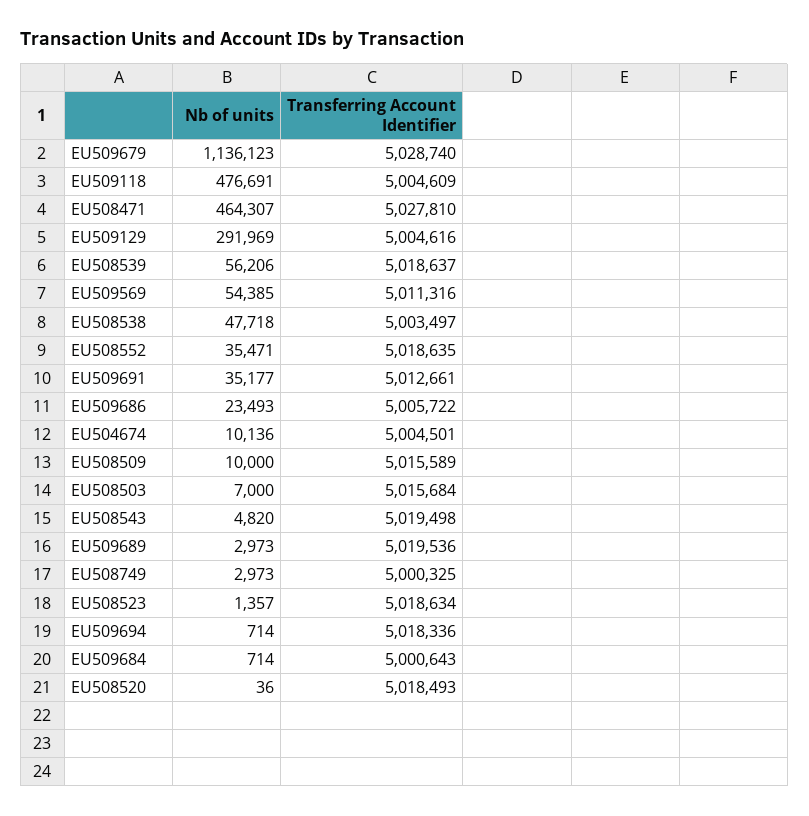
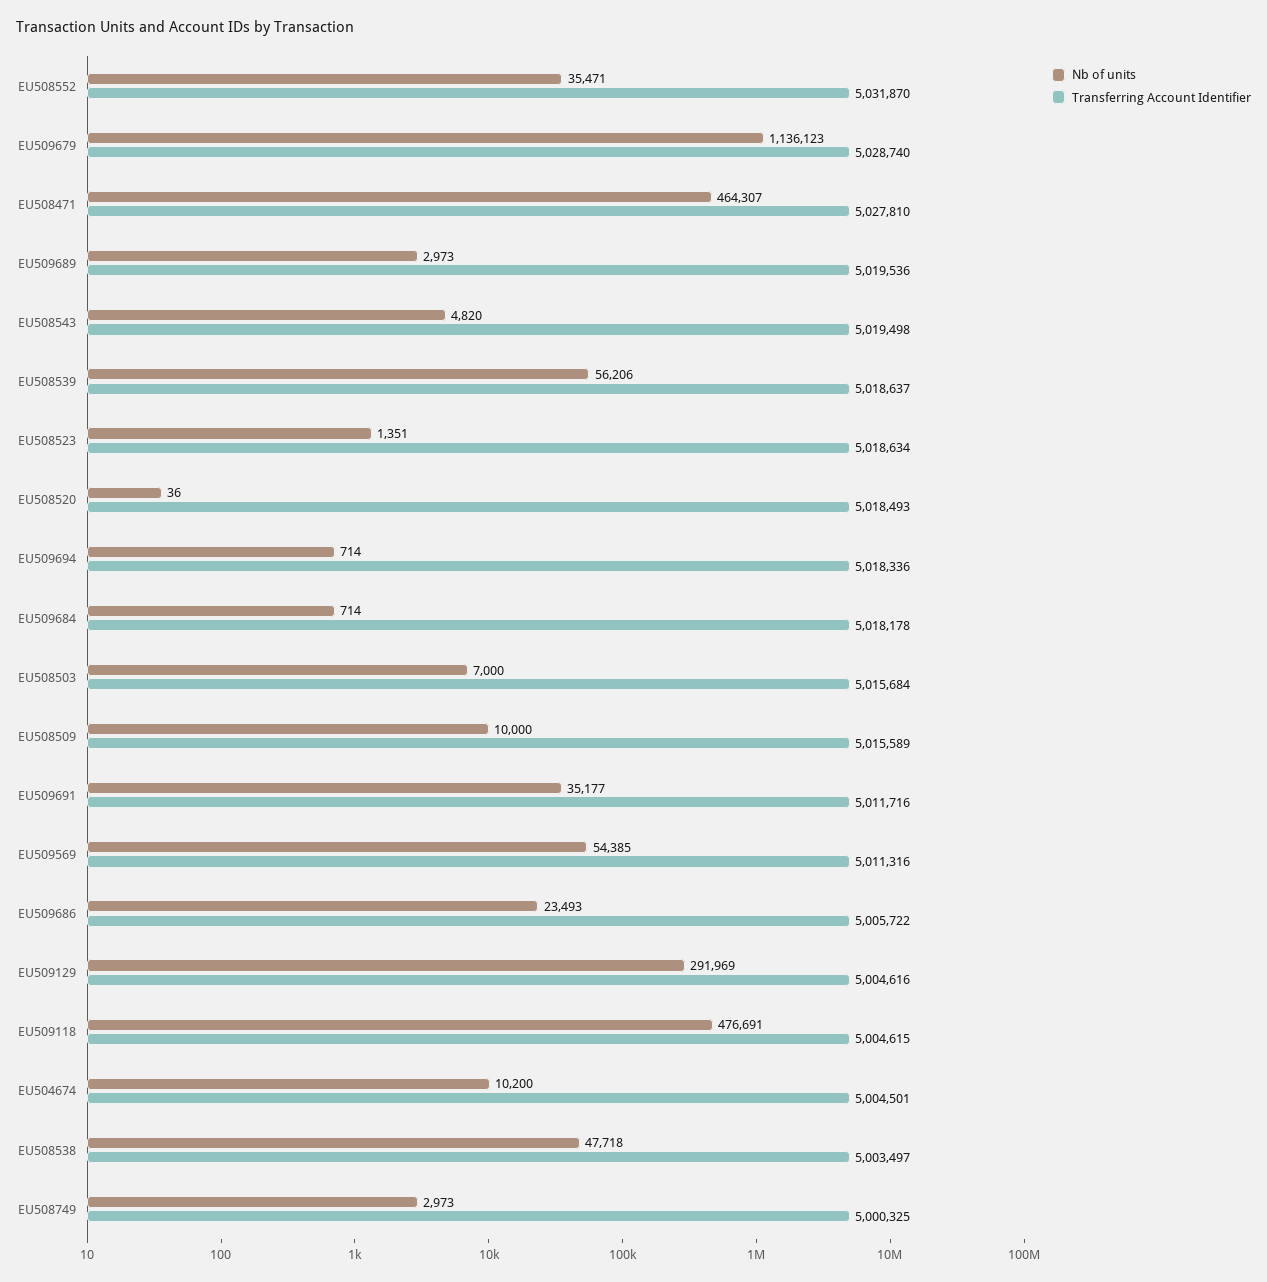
  {
    "Nb of units": {
      "EU509679": 1136123,
      "EU509118": 476691,
      "EU508471": 464307,
      "EU509129": 291969,
      "EU508539": 56206,
      "EU509569": 54385,
      "EU508538": 47718,
      "EU508552": 35471,
      "EU509691": 35177,
      "EU509686": 23493,
-     "EU504674": 10136,
+     "EU504674": 10200,
      "EU508509": 10000,
      "EU508503": 7000,
      "EU508543": 4820,
      "EU509689": 2973,
      "EU508749": 2973,
-     "EU508523": 1357,
+     "EU508523": 1351,
      "EU509694": 714,
      "EU509684": 714,
      "EU508520": 36
    },
    "Transferring Account Identifier": {
      "EU509679": 5028740,
-     "EU509118": 5004609,
+     "EU509118": 5004615,
      "EU508471": 5027810,
      "EU509129": 5004616,
      "EU508539": 5018637,
      "EU509569": 5011316,
      "EU508538": 5003497,
-     "EU508552": 5018635,
+     "EU508552": 5031870,
-     "EU509691": 5012661,
+     "EU509691": 5011716,
      "EU509686": 5005722,
      "EU504674": 5004501,
      "EU508509": 5015589,
      "EU508503": 5015684,
      "EU508543": 5019498,
      "EU509689": 5019536,
      "EU508749": 5000325,
      "EU508523": 5018634,
      "EU509694": 5018336,
-     "EU509684": 5000643,
+     "EU509684": 5018178,
      "EU508520": 5018493
    }
  }

